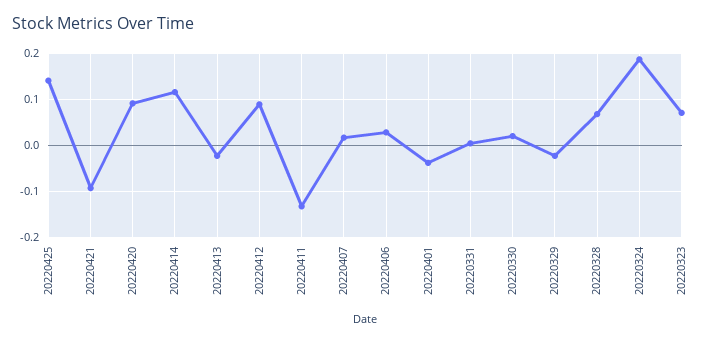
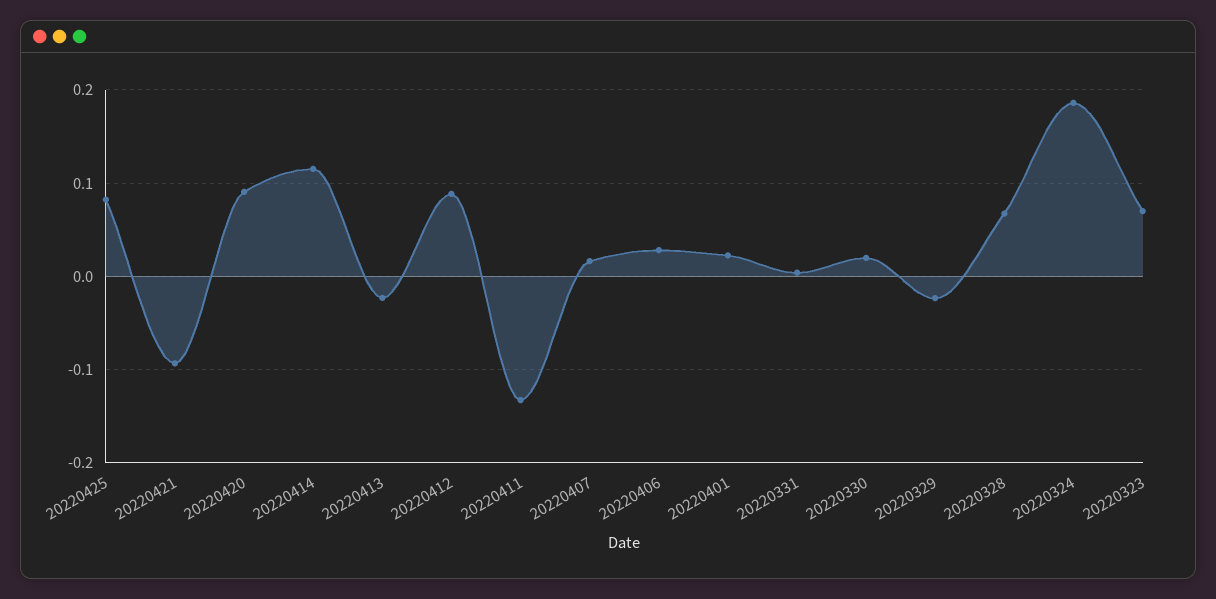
  {
-   "20220425": 0.14,
+   "20220425": 0.08,
    "20220421": -0.09,
    "20220420": 0.09,
    "20220414": 0.12,
    "20220413": -0.02,
    "20220412": 0.09,
    "20220411": -0.13,
    "20220407": 0.02,
    "20220406": 0.03,
-   "20220401": -0.04,
+   "20220401": 0.02,
    "20220331": 0,
    "20220330": 0.02,
    "20220329": -0.02,
    "20220328": 0.07,
    "20220324": 0.19,
    "20220323": 0.07
  }

